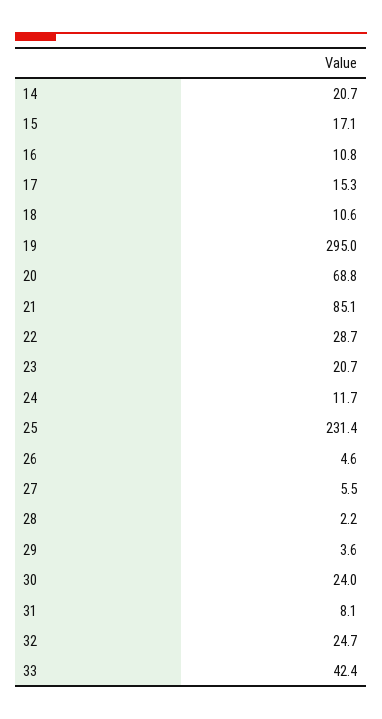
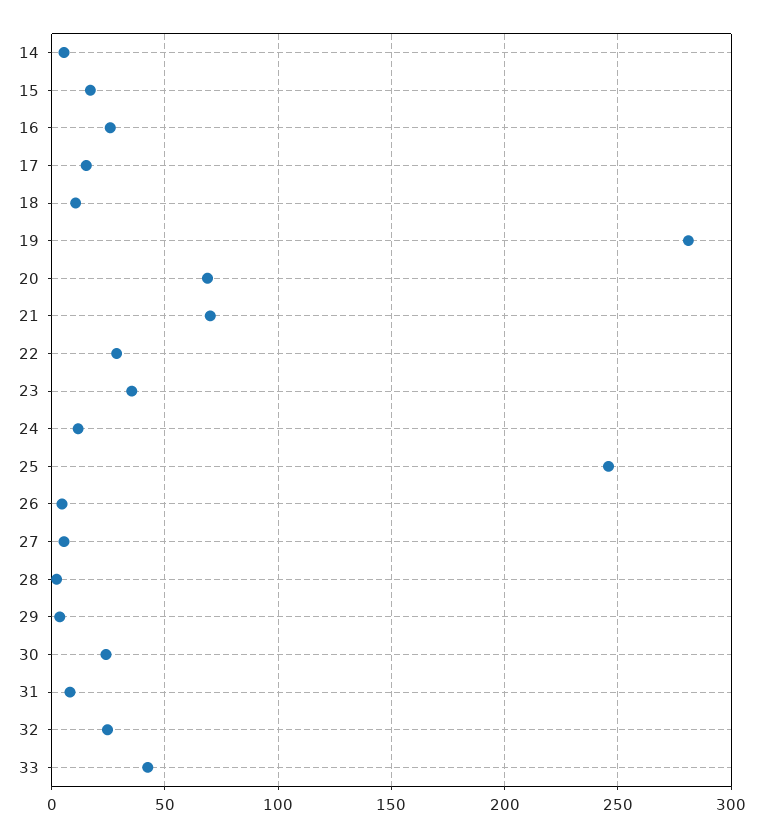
  {
-   "14": 20.7,
+   "14": 5,
    "15": 17.1,
-   "16": 10.8,
+   "16": 25,
    "17": 15.3,
    "18": 10.6,
-   "19": 295,
+   "19": 280,
    "20": 68.8,
-   "21": 85.1,
+   "21": 70,
    "22": 28.7,
-   "23": 20.7,
+   "23": 35,
    "24": 11.7,
-   "25": 231.4,
+   "25": 245,
    "26": 4.6,
    "27": 5.5,
    "28": 2.2,
    "29": 3.6,
    "30": 24,
    "31": 8.1,
    "32": 24.7,
    "33": 42.4
  }

